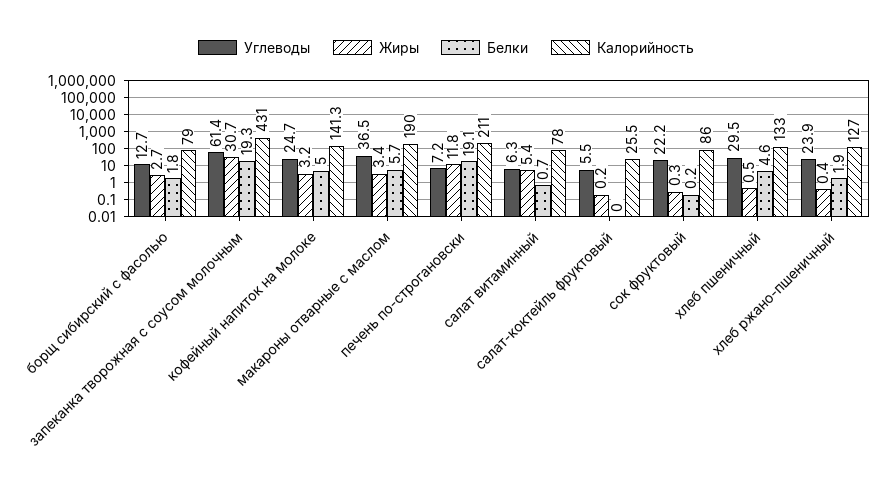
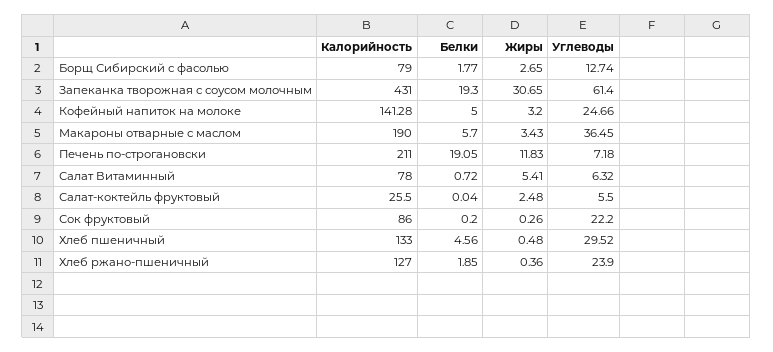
  {
    "Углеводы": {
      "борщ сибирский с фасолью": 12.74,
      "запеканка творожная с соусом молочным": 61.4,
      "кофейный напиток на молоке": 24.66,
      "макароны отварные с маслом": 36.45,
      "печень по-строгановски": 7.18,
      "салат витаминный": 6.32,
      "салат-коктейль фруктовый": 5.5,
      "сок фруктовый": 22.2,
      "хлеб пшеничный": 29.52,
      "хлеб ржано-пшеничный": 23.9
    },
    "Жиры": {
      "борщ сибирский с фасолью": 2.65,
      "запеканка творожная с соусом молочным": 30.65,
      "кофейный напиток на молоке": 3.2,
      "макароны отварные с маслом": 3.43,
      "печень по-строгановски": 11.83,
      "салат витаминный": 5.41,
-     "салат-коктейль фруктовый": 0.2,
+     "салат-коктейль фруктовый": 2.48,
      "сок фруктовый": 0.26,
      "хлеб пшеничный": 0.48,
      "хлеб ржано-пшеничный": 0.36
    },
    "Белки": {
      "борщ сибирский с фасолью": 1.77,
      "запеканка творожная с соусом молочным": 19.3,
      "кофейный напиток на молоке": 5,
      "макароны отварные с маслом": 5.7,
      "печень по-строгановски": 19.05,
      "салат витаминный": 0.72,
      "салат-коктейль фруктовый": 0.04,
      "сок фруктовый": 0.2,
      "хлеб пшеничный": 4.56,
      "хлеб ржано-пшеничный": 1.85
    },
    "Калорийность": {
      "борщ сибирский с фасолью": 79,
      "запеканка творожная с соусом молочным": 431,
      "кофейный напиток на молоке": 141.28,
      "макароны отварные с маслом": 190,
      "печень по-строгановски": 211,
      "салат витаминный": 78,
      "салат-коктейль фруктовый": 25.5,
      "сок фруктовый": 86,
      "хлеб пшеничный": 133,
      "хлеб ржано-пшеничный": 127
    }
  }

